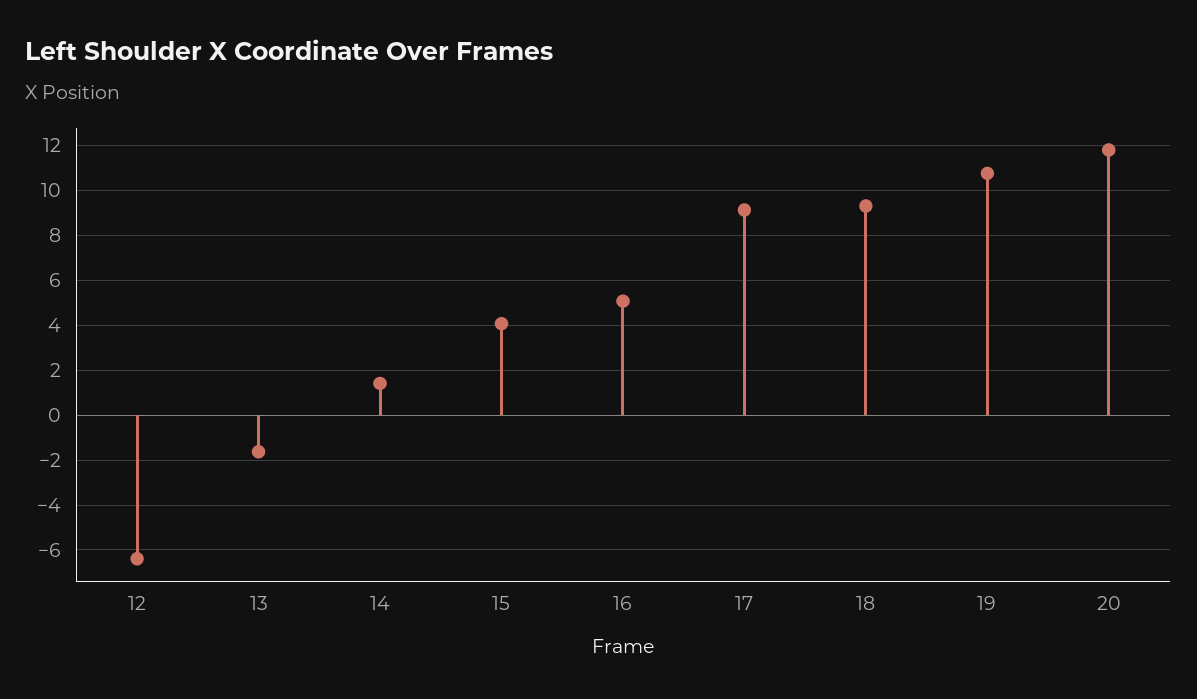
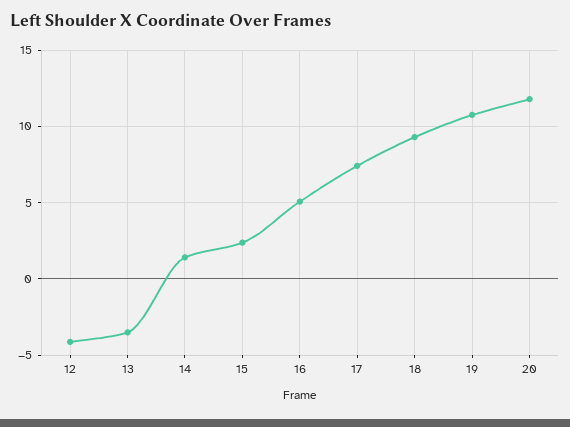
  {
-   "12": -6.5,
+   "12": -4,
-   "13": -1.5,
+   "13": -3.5,
    "14": 1.5,
-   "15": 4,
+   "15": 2.5,
    "16": 5,
-   "17": 9,
+   "17": 7.5,
    "18": 9.5,
    "19": 11,
    "20": 12
  }

